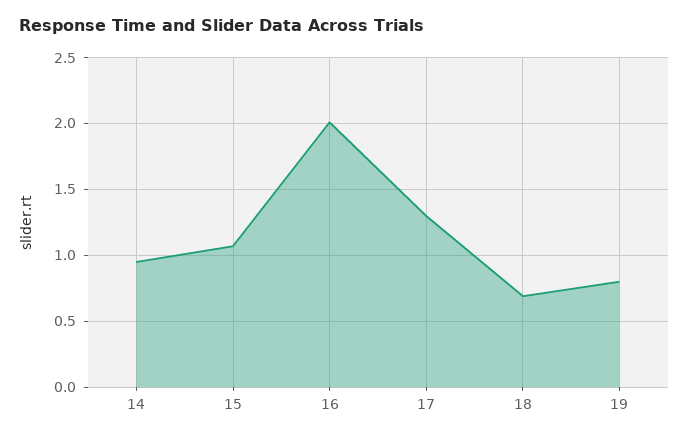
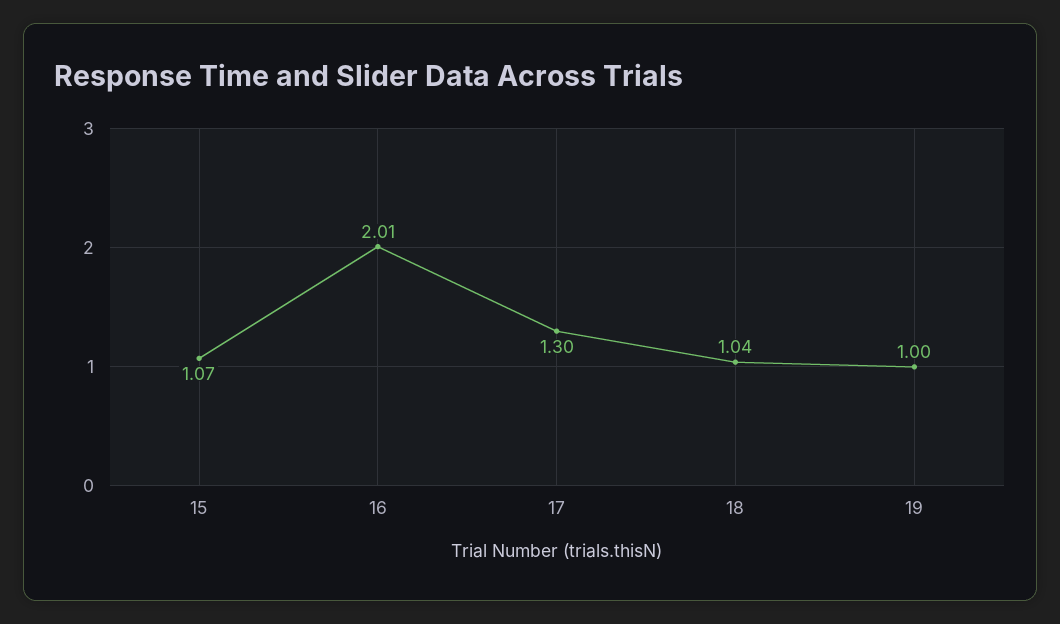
  {
-   "14": 0.95,
    "15": 1.07,
    "16": 2.01,
    "17": 1.3,
-   "18": 0.7,
+   "18": 1.04,
-   "19": 0.8
+   "19": 1
  }

